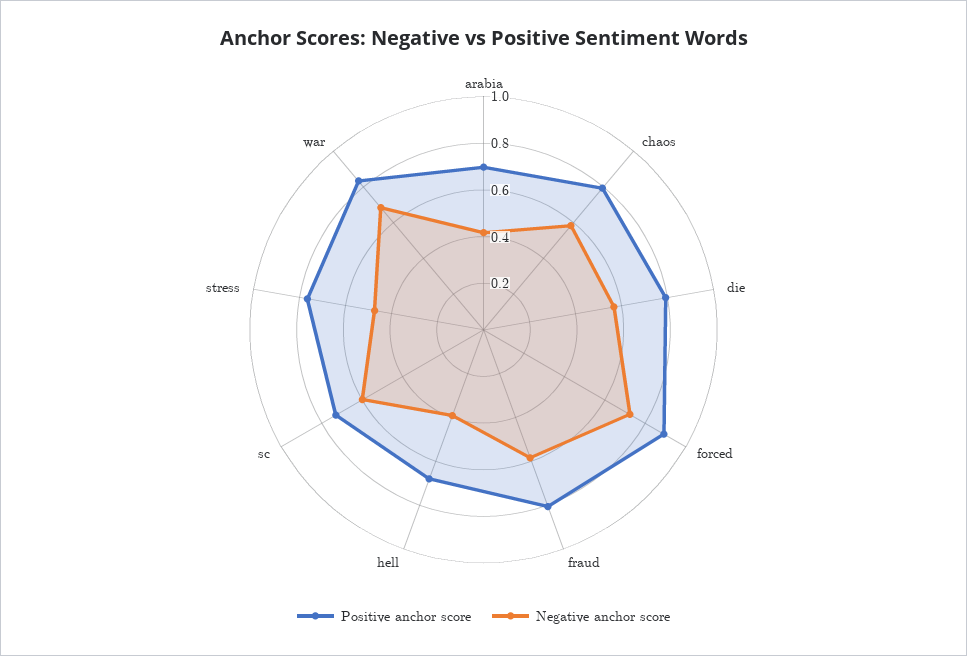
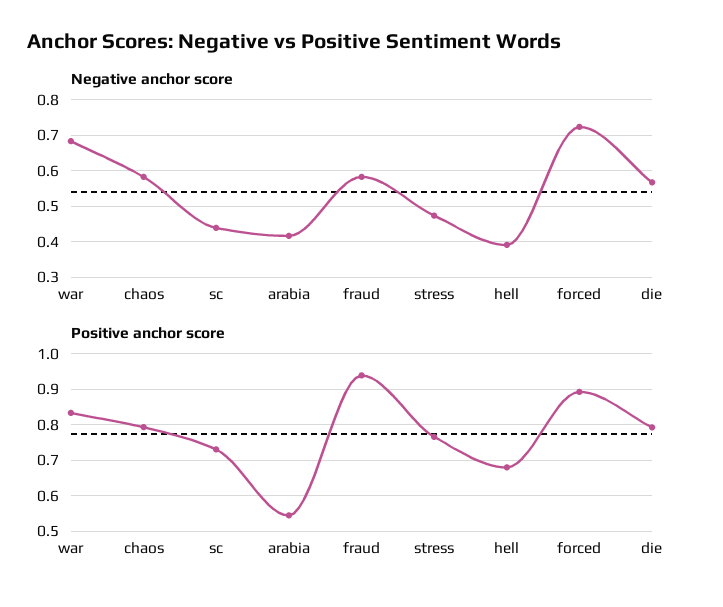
  {
    "Positive anchor score": {
-     "arabia": 0.7,
+     "arabia": 0.54,
      "chaos": 0.8,
      "die": 0.8,
      "forced": 0.9,
-     "fraud": 0.8,
+     "fraud": 0.94,
      "hell": 0.68,
      "sc": 0.74,
      "stress": 0.76,
      "war": 0.84
    },
    "Negative anchor score": {
      "arabia": 0.42,
      "chaos": 0.58,
      "die": 0.56,
      "forced": 0.72,
      "fraud": 0.58,
      "hell": 0.4,
-     "sc": 0.6,
+     "sc": 0.44,
      "stress": 0.48,
      "war": 0.68
    }
  }

